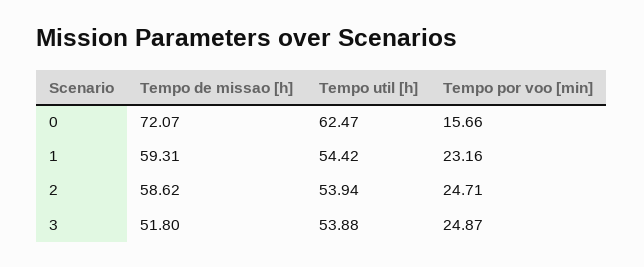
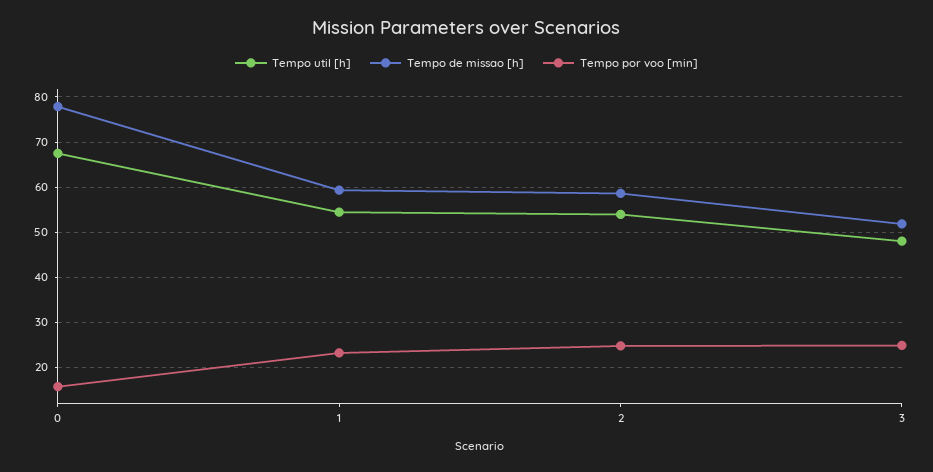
  {
    "Tempo de missao [h]": {
-     "0": 72.07,
+     "0": 78,
      "1": 59.31,
      "2": 58.62,
      "3": 51.8
    },
    "Tempo util [h]": {
-     "0": 62.47,
+     "0": 68,
      "1": 54.42,
      "2": 53.94,
-     "3": 53.88
+     "3": 48
    },
    "Tempo por voo [min]": {
      "0": 15.66,
      "1": 23.16,
      "2": 24.71,
      "3": 24.87
    }
  }

